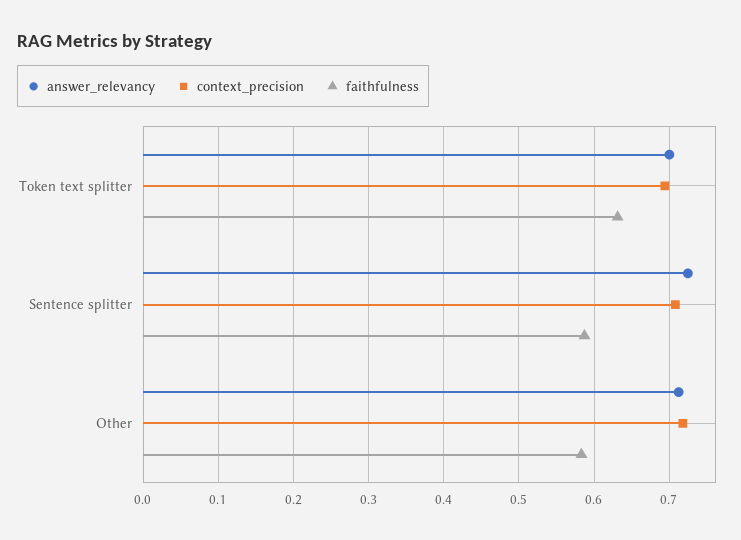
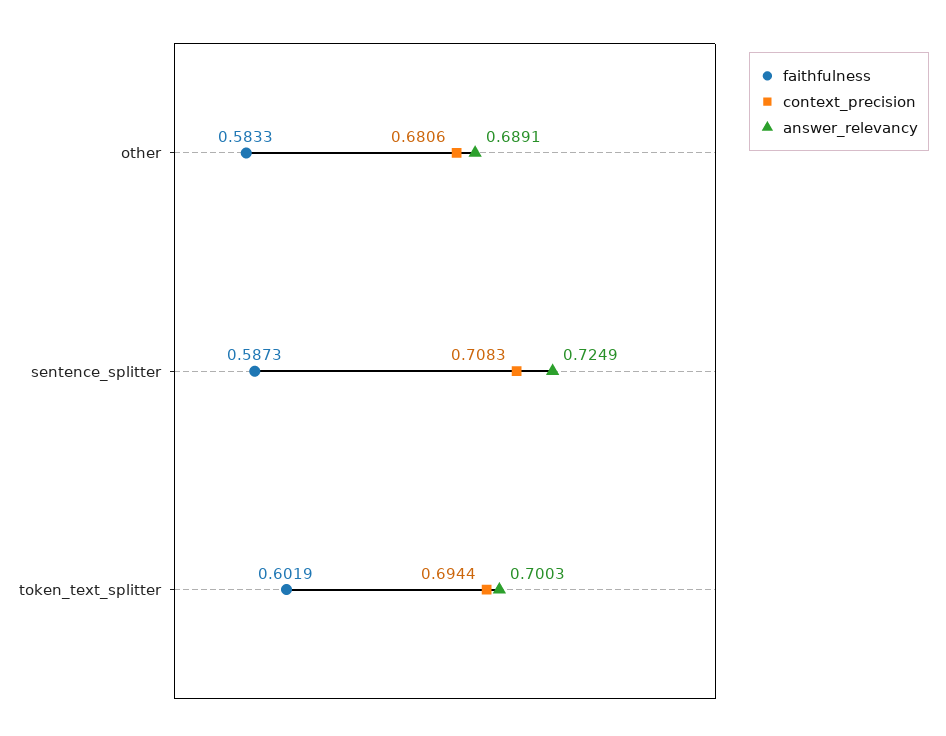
  {
    "answer_relevancy": {
      "Token text splitter": 0.7003,
      "Sentence splitter": 0.7249,
-     "Other": 0.71
+     "Other": 0.6891
    },
    "context_precision": {
      "Token text splitter": 0.6944,
      "Sentence splitter": 0.7083,
-     "Other": 0.72
+     "Other": 0.6806
    },
    "faithfulness": {
-     "Token text splitter": 0.63,
+     "Token text splitter": 0.6019,
      "Sentence splitter": 0.5873,
      "Other": 0.5833
    }
  }

